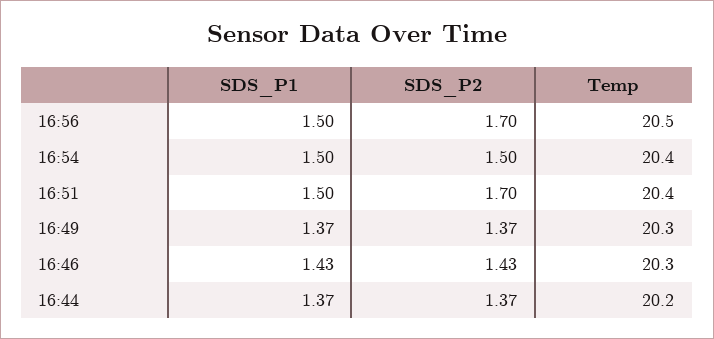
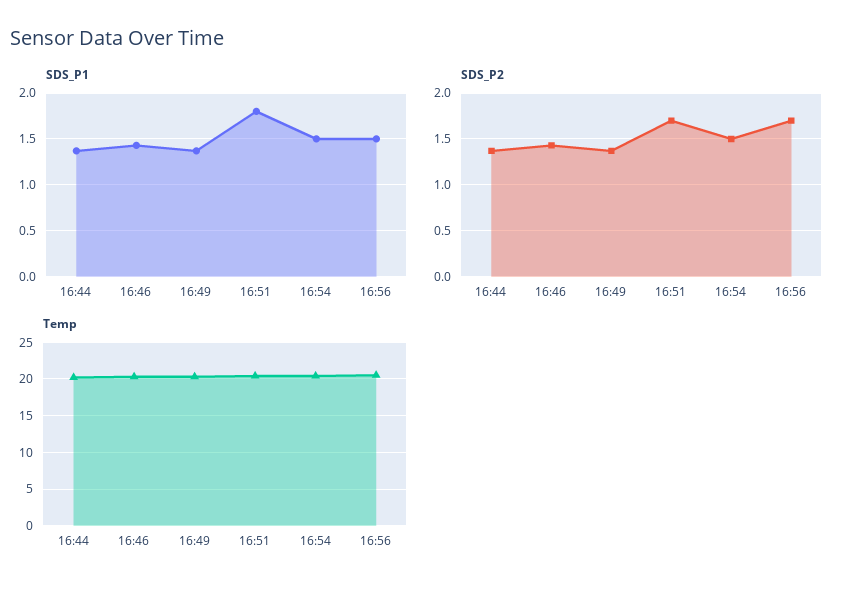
  {
    "SDS_P1": {
      "16:56": 1.5,
      "16:54": 1.5,
-     "16:51": 1.5,
+     "16:51": 1.8,
      "16:49": 1.37,
      "16:46": 1.43,
      "16:44": 1.37
    },
    "SDS_P2": {
      "16:56": 1.7,
      "16:54": 1.5,
      "16:51": 1.7,
      "16:49": 1.37,
      "16:46": 1.43,
      "16:44": 1.37
    },
    "Temp": {
      "16:56": 20.5,
      "16:54": 20.4,
      "16:51": 20.4,
      "16:49": 20.3,
      "16:46": 20.3,
      "16:44": 20.2
    }
  }

